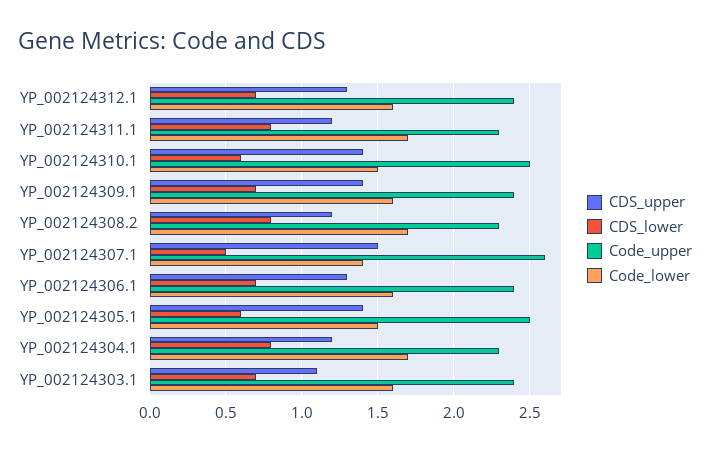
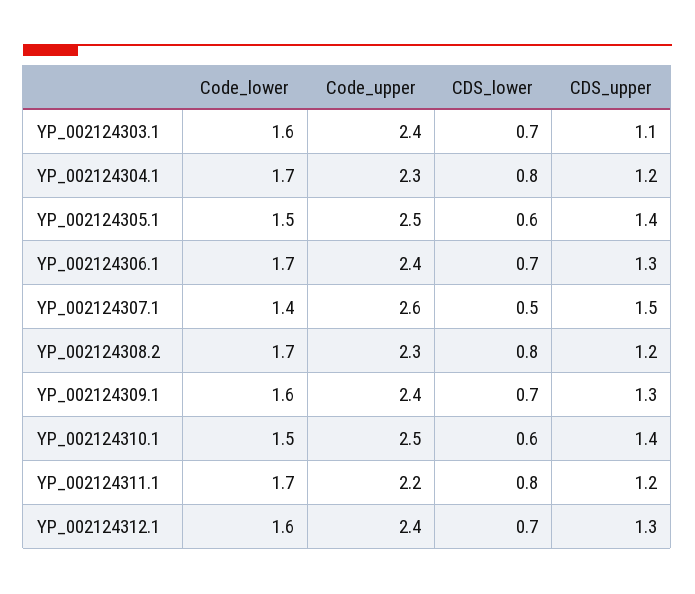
  {
    "CDS_upper": {
      "YP_002124312.1": 1.3,
      "YP_002124311.1": 1.2,
      "YP_002124310.1": 1.4,
-     "YP_002124309.1": 1.4,
+     "YP_002124309.1": 1.3,
      "YP_002124308.2": 1.2,
      "YP_002124307.1": 1.5,
      "YP_002124306.1": 1.3,
      "YP_002124305.1": 1.4,
      "YP_002124304.1": 1.2,
      "YP_002124303.1": 1.1
    },
    "CDS_lower": {
      "YP_002124312.1": 0.7,
      "YP_002124311.1": 0.8,
      "YP_002124310.1": 0.6,
      "YP_002124309.1": 0.7,
      "YP_002124308.2": 0.8,
      "YP_002124307.1": 0.5,
      "YP_002124306.1": 0.7,
      "YP_002124305.1": 0.6,
      "YP_002124304.1": 0.8,
      "YP_002124303.1": 0.7
    },
    "Code_upper": {
      "YP_002124312.1": 2.4,
-     "YP_002124311.1": 2.3,
+     "YP_002124311.1": 2.2,
      "YP_002124310.1": 2.5,
      "YP_002124309.1": 2.4,
      "YP_002124308.2": 2.3,
      "YP_002124307.1": 2.6,
      "YP_002124306.1": 2.4,
      "YP_002124305.1": 2.5,
      "YP_002124304.1": 2.3,
      "YP_002124303.1": 2.4
    },
    "Code_lower": {
      "YP_002124312.1": 1.6,
      "YP_002124311.1": 1.7,
      "YP_002124310.1": 1.5,
      "YP_002124309.1": 1.6,
      "YP_002124308.2": 1.7,
      "YP_002124307.1": 1.4,
-     "YP_002124306.1": 1.6,
+     "YP_002124306.1": 1.7,
      "YP_002124305.1": 1.5,
      "YP_002124304.1": 1.7,
      "YP_002124303.1": 1.6
    }
  }

